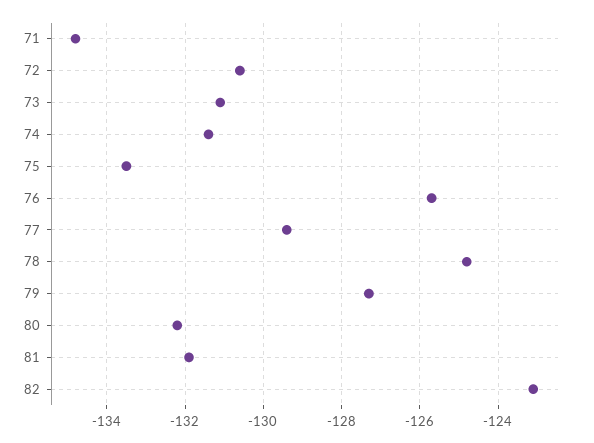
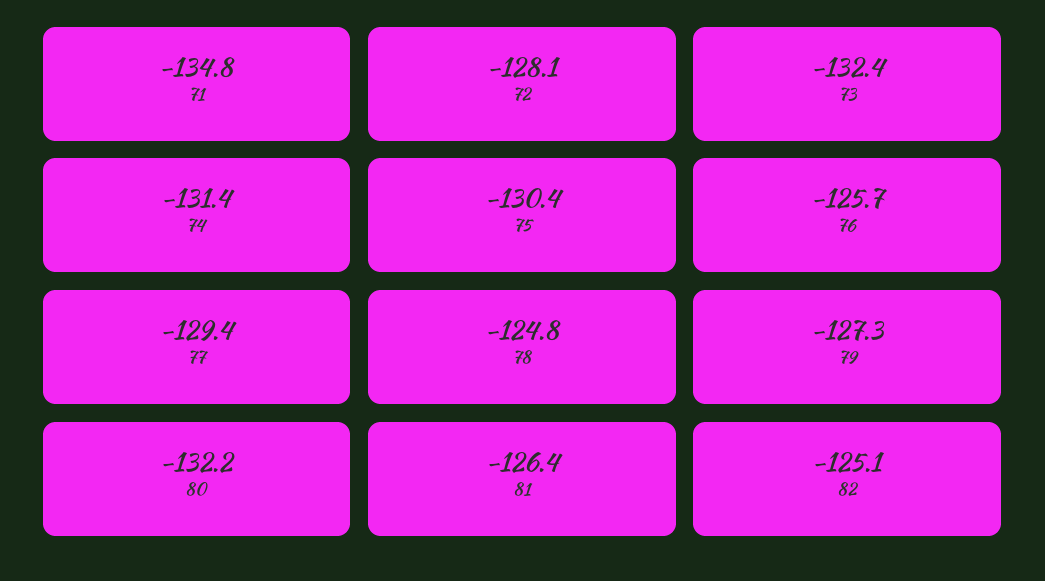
  {
    "71": -134.8,
-   "72": -130.5,
+   "72": -128.1,
-   "73": -131,
+   "73": -132.4,
    "74": -131.4,
-   "75": -133.5,
+   "75": -130.4,
    "76": -125.7,
    "77": -129.4,
    "78": -124.8,
    "79": -127.3,
    "80": -132.2,
-   "81": -132,
+   "81": -126.4,
-   "82": -123
+   "82": -125.1
  }

